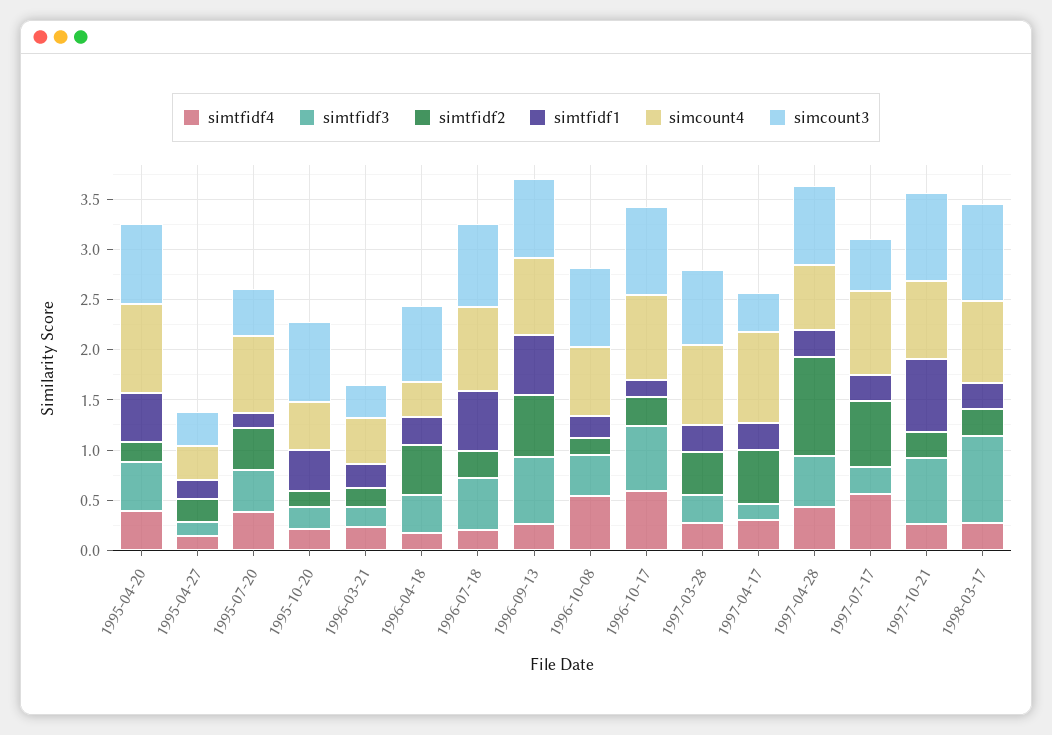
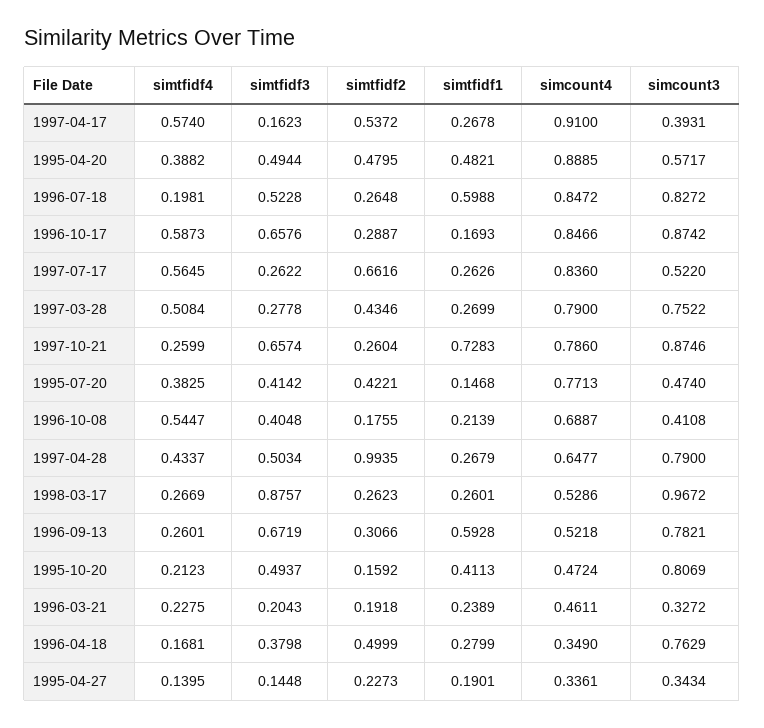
  {
    "simtfidf4": {
      "1995-04-20": 0.3882,
      "1995-04-27": 0.1395,
      "1995-07-20": 0.3825,
      "1995-10-20": 0.2123,
      "1996-03-21": 0.2275,
      "1996-04-18": 0.1681,
      "1996-07-18": 0.1981,
      "1996-09-13": 0.2601,
      "1996-10-08": 0.5447,
      "1996-10-17": 0.5873,
-     "1997-03-28": 0.3,
+     "1997-03-28": 0.5084,
-     "1997-04-17": 0.3,
+     "1997-04-17": 0.574,
      "1997-04-28": 0.4337,
      "1997-07-17": 0.5645,
      "1997-10-21": 0.2599,
      "1998-03-17": 0.2669
    },
    "simtfidf3": {
      "1995-04-20": 0.4944,
      "1995-04-27": 0.1448,
      "1995-07-20": 0.4142,
-     "1995-10-20": 0.2,
+     "1995-10-20": 0.4937,
      "1996-03-21": 0.2043,
      "1996-04-18": 0.3798,
      "1996-07-18": 0.5228,
      "1996-09-13": 0.6719,
      "1996-10-08": 0.4048,
      "1996-10-17": 0.6576,
      "1997-03-28": 0.2778,
      "1997-04-17": 0.1623,
      "1997-04-28": 0.5034,
      "1997-07-17": 0.2622,
      "1997-10-21": 0.6574,
      "1998-03-17": 0.8757
    },
    "simtfidf2": {
-     "1995-04-20": 0.2,
+     "1995-04-20": 0.4795,
      "1995-04-27": 0.2273,
      "1995-07-20": 0.4221,
      "1995-10-20": 0.1592,
      "1996-03-21": 0.1918,
      "1996-04-18": 0.4999,
      "1996-07-18": 0.2648,
-     "1996-09-13": 0.6,
+     "1996-09-13": 0.3066,
      "1996-10-08": 0.1755,
      "1996-10-17": 0.2887,
      "1997-03-28": 0.4346,
      "1997-04-17": 0.5372,
      "1997-04-28": 0.9935,
      "1997-07-17": 0.6616,
      "1997-10-21": 0.2604,
      "1998-03-17": 0.2623
    },
    "simtfidf1": {
      "1995-04-20": 0.4821,
      "1995-04-27": 0.1901,
      "1995-07-20": 0.1468,
      "1995-10-20": 0.4113,
      "1996-03-21": 0.2389,
      "1996-04-18": 0.2799,
      "1996-07-18": 0.5988,
      "1996-09-13": 0.5928,
      "1996-10-08": 0.2139,
      "1996-10-17": 0.1693,
      "1997-03-28": 0.2699,
      "1997-04-17": 0.2678,
      "1997-04-28": 0.2679,
      "1997-07-17": 0.2626,
      "1997-10-21": 0.7283,
      "1998-03-17": 0.2601
    },
    "simcount4": {
      "1995-04-20": 0.8885,
      "1995-04-27": 0.3361,
      "1995-07-20": 0.7713,
      "1995-10-20": 0.4724,
      "1996-03-21": 0.4611,
      "1996-04-18": 0.349,
      "1996-07-18": 0.8472,
-     "1996-09-13": 0.8,
+     "1996-09-13": 0.5218,
      "1996-10-08": 0.6887,
      "1996-10-17": 0.8466,
      "1997-03-28": 0.79,
      "1997-04-17": 0.91,
      "1997-04-28": 0.6477,
      "1997-07-17": 0.836,
      "1997-10-21": 0.786,
-     "1998-03-17": 0.8
+     "1998-03-17": 0.5286
    },
    "simcount3": {
-     "1995-04-20": 0.8,
+     "1995-04-20": 0.5717,
      "1995-04-27": 0.3434,
      "1995-07-20": 0.474,
      "1995-10-20": 0.8069,
      "1996-03-21": 0.3272,
      "1996-04-18": 0.7629,
      "1996-07-18": 0.8272,
      "1996-09-13": 0.7821,
-     "1996-10-08": 0.8,
+     "1996-10-08": 0.4108,
      "1996-10-17": 0.8742,
      "1997-03-28": 0.7522,
      "1997-04-17": 0.3931,
      "1997-04-28": 0.79,
      "1997-07-17": 0.522,
      "1997-10-21": 0.8746,
      "1998-03-17": 0.9672
    }
  }

